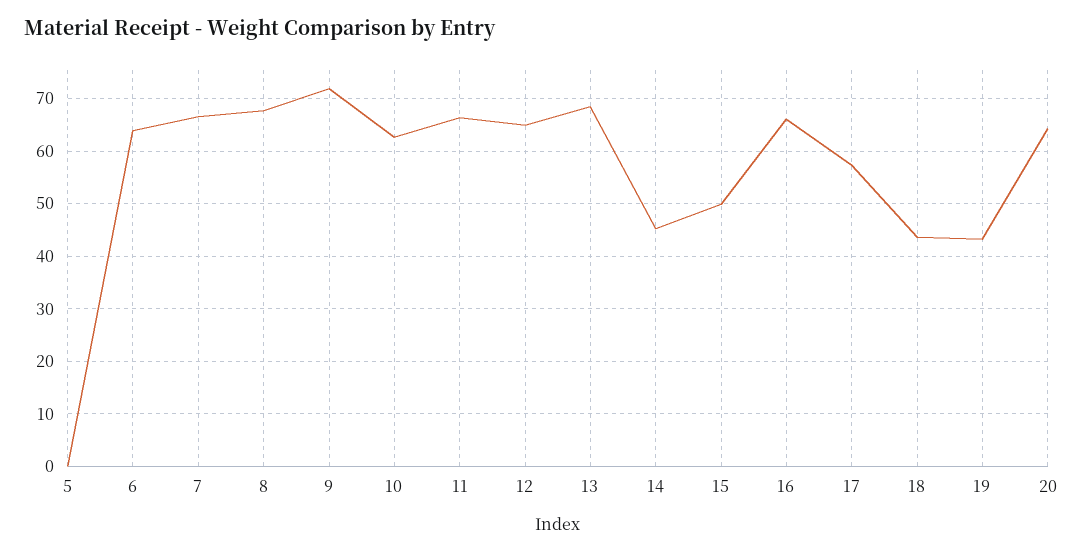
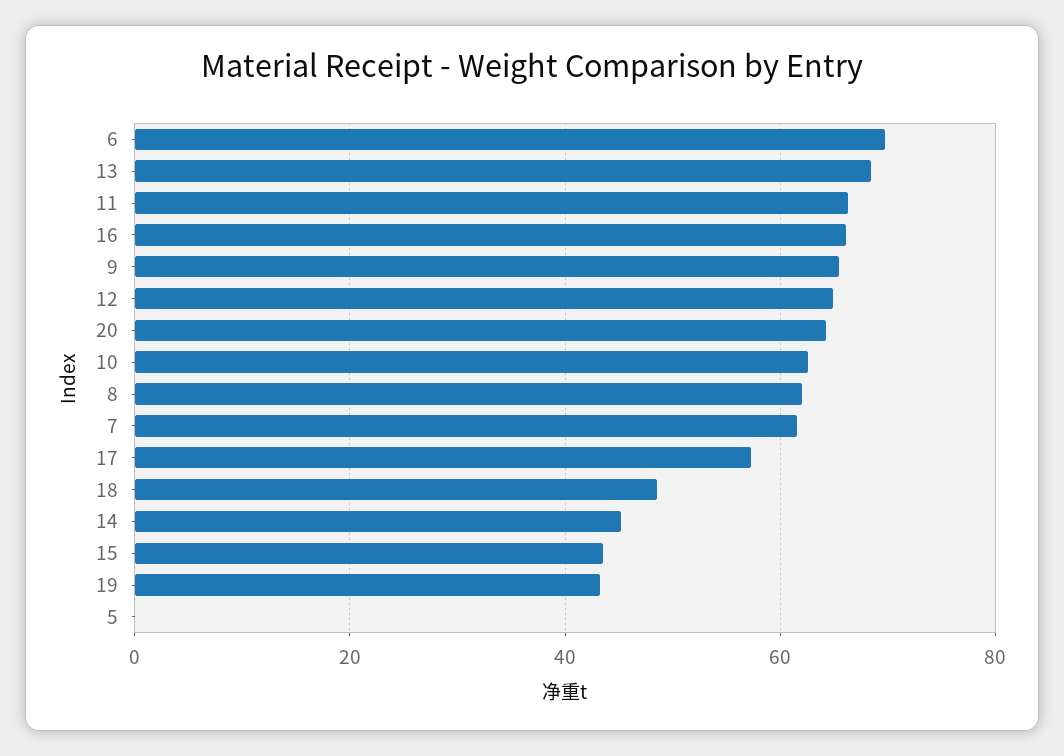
  {
    "5": 0,
-   "6": 64,
+   "6": 70,
-   "7": 66,
+   "7": 62,
-   "8": 68,
+   "8": 62,
-   "9": 72,
+   "9": 66,
    "10": 62,
    "11": 66,
    "12": 64,
    "13": 68,
    "14": 46,
-   "15": 50,
+   "15": 44,
    "16": 66,
    "17": 58,
-   "18": 44,
+   "18": 48,
    "19": 44,
    "20": 64
  }

